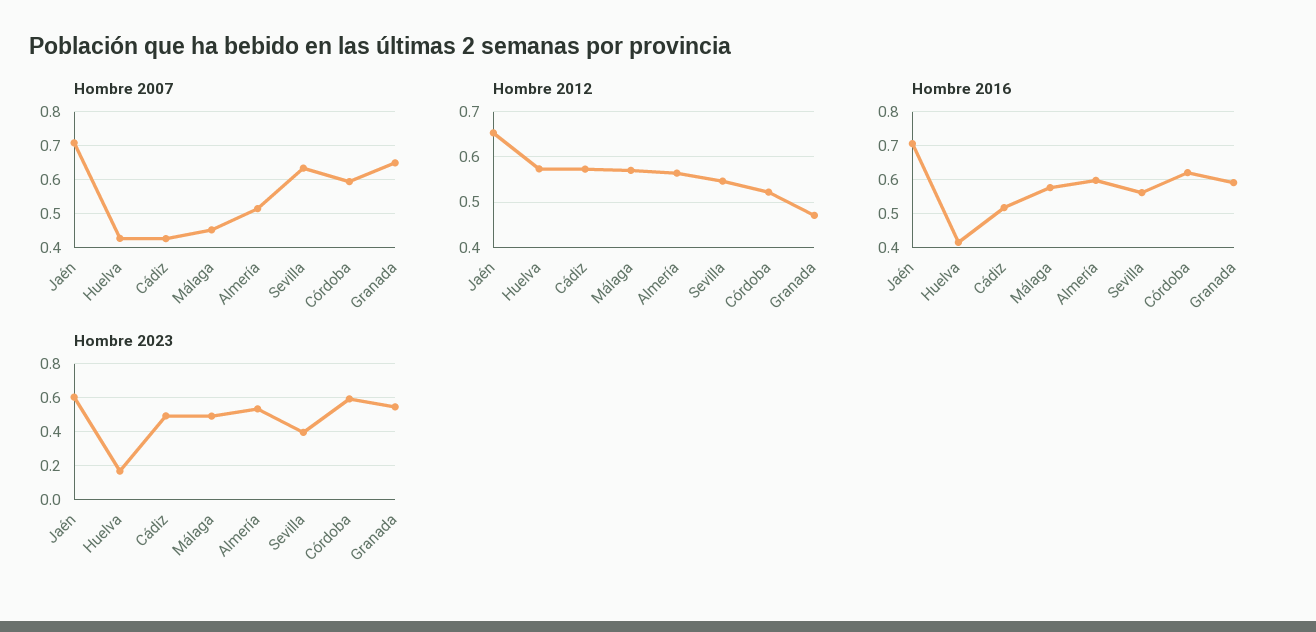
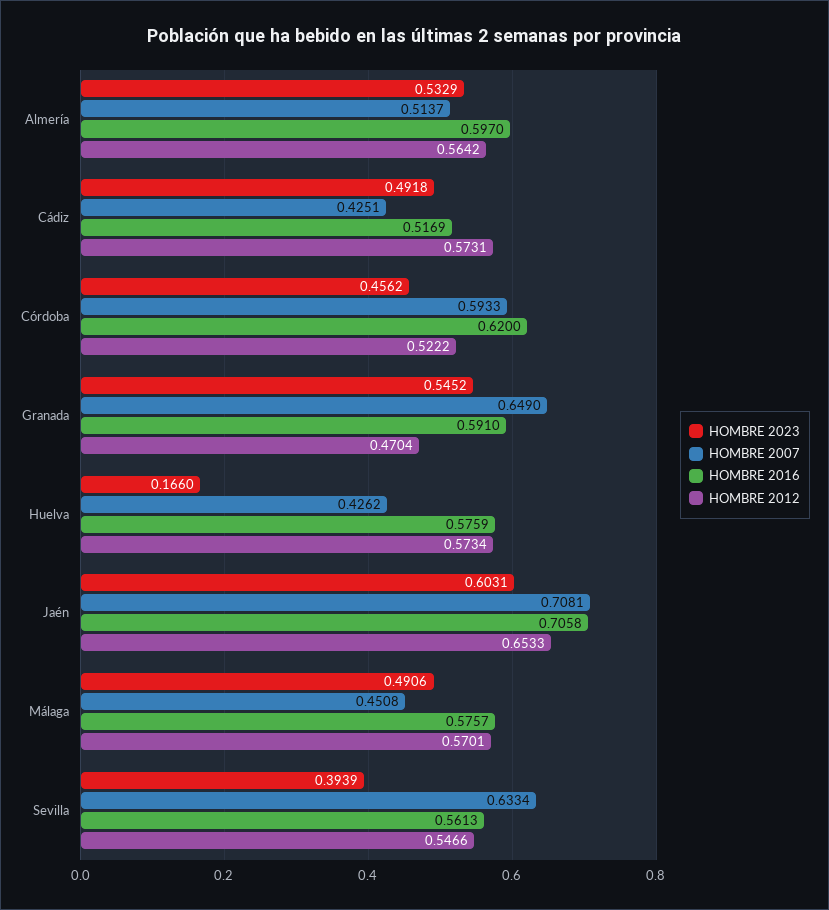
  {
    "Hombre 2007": {
      "Jaén": 0.7081,
      "Huelva": 0.4262,
      "Cádiz": 0.4251,
      "Málaga": 0.4508,
      "Almería": 0.5137,
      "Sevilla": 0.6334,
      "Córdoba": 0.5933,
      "Granada": 0.649
    },
    "Hombre 2012": {
      "Jaén": 0.6533,
      "Huelva": 0.5734,
      "Cádiz": 0.5731,
      "Málaga": 0.5701,
      "Almería": 0.5642,
      "Sevilla": 0.5466,
      "Córdoba": 0.5222,
      "Granada": 0.4704
    },
    "Hombre 2016": {
      "Jaén": 0.7058,
-     "Huelva": 0.42,
+     "Huelva": 0.5759,
      "Cádiz": 0.5169,
      "Málaga": 0.5757,
      "Almería": 0.597,
      "Sevilla": 0.5613,
      "Córdoba": 0.62,
      "Granada": 0.591
    },
    "Hombre 2023": {
      "Jaén": 0.6031,
      "Huelva": 0.166,
      "Cádiz": 0.4918,
      "Málaga": 0.4906,
      "Almería": 0.5329,
      "Sevilla": 0.3939,
-     "Córdoba": 0.6,
+     "Córdoba": 0.4562,
      "Granada": 0.5452
    }
  }

